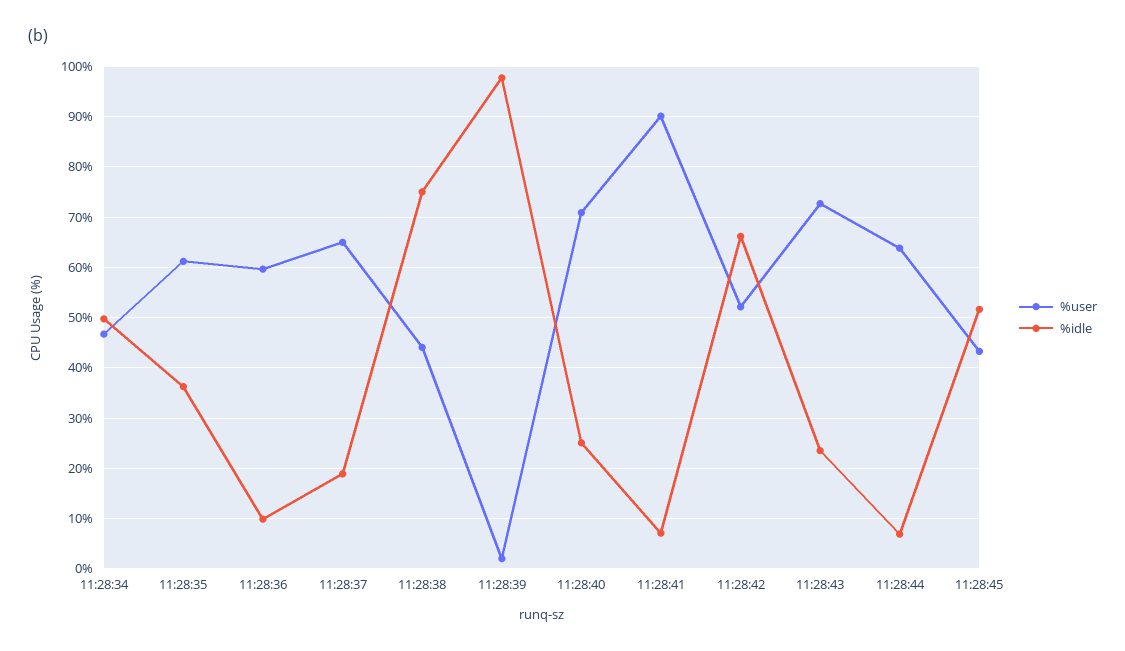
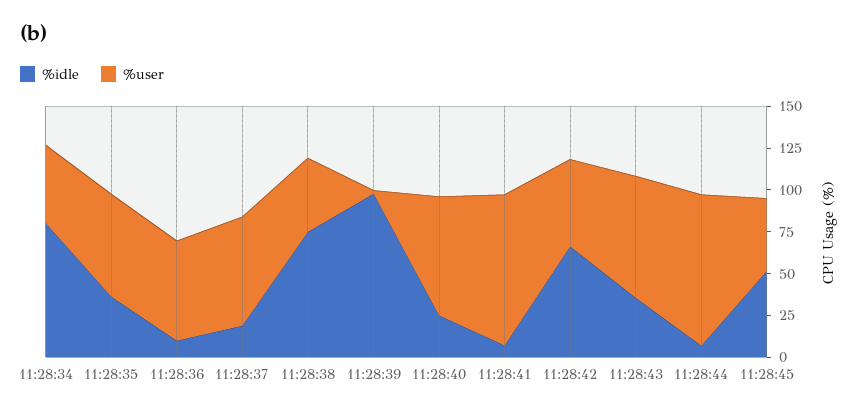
  {
    "%user": {
      "11:28:34": 46,
      "11:28:35": 62,
      "11:28:36": 60,
      "11:28:37": 64,
      "11:28:38": 44,
      "11:28:39": 2,
      "11:28:40": 70,
      "11:28:41": 90,
      "11:28:42": 52,
      "11:28:43": 72,
-     "11:28:44": 64,
+     "11:28:44": 90,
      "11:28:45": 44
    },
    "%idle": {
-     "11:28:34": 50,
+     "11:28:34": 80,
      "11:28:35": 36,
      "11:28:36": 10,
      "11:28:37": 18,
      "11:28:38": 76,
      "11:28:39": 98,
      "11:28:40": 26,
      "11:28:41": 8,
      "11:28:42": 66,
-     "11:28:43": 24,
+     "11:28:43": 35,
      "11:28:44": 6,
      "11:28:45": 52
    }
  }

